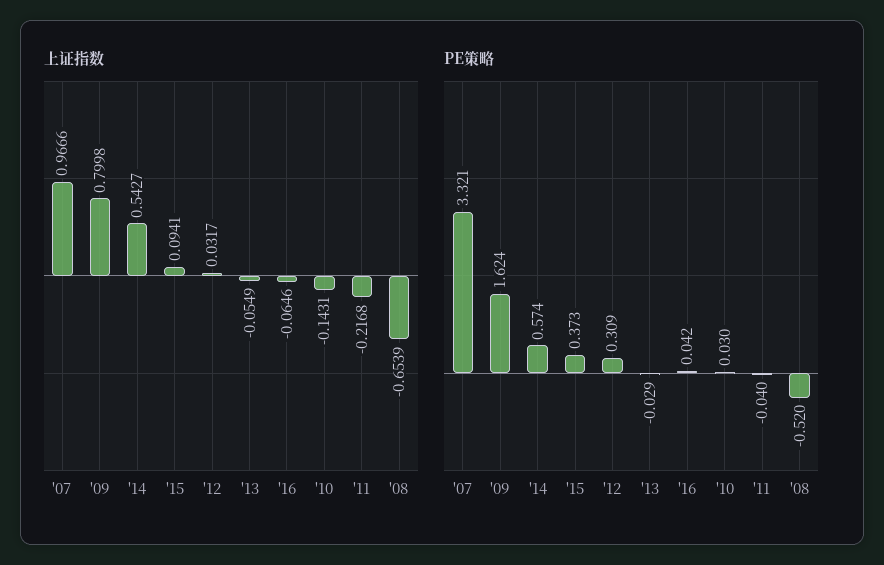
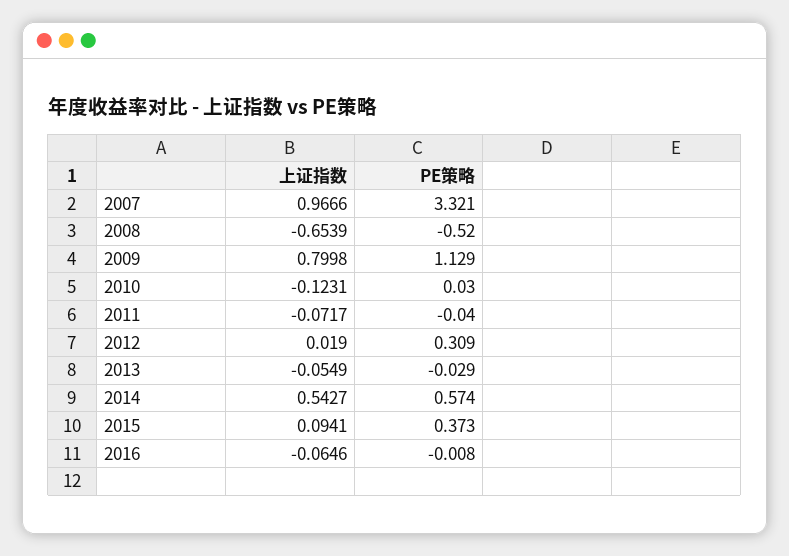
  {
    "上证指数": {
      "'07": 0.9666,
      "'09": 0.7998,
      "'14": 0.5427,
      "'15": 0.0941,
-     "'12": 0.0317,
+     "'12": 0.019,
      "'13": -0.0549,
      "'16": -0.0646,
-     "'10": -0.1431,
+     "'10": -0.1231,
-     "'11": -0.2168,
+     "'11": -0.0717,
      "'08": -0.6539
    },
    "PE策略": {
      "'07": 3.321,
-     "'09": 1.624,
+     "'09": 1.129,
      "'14": 0.574,
      "'15": 0.373,
      "'12": 0.309,
      "'13": -0.029,
-     "'16": 0.042,
+     "'16": -0.008,
      "'10": 0.03,
      "'11": -0.04,
      "'08": -0.52
    }
  }

